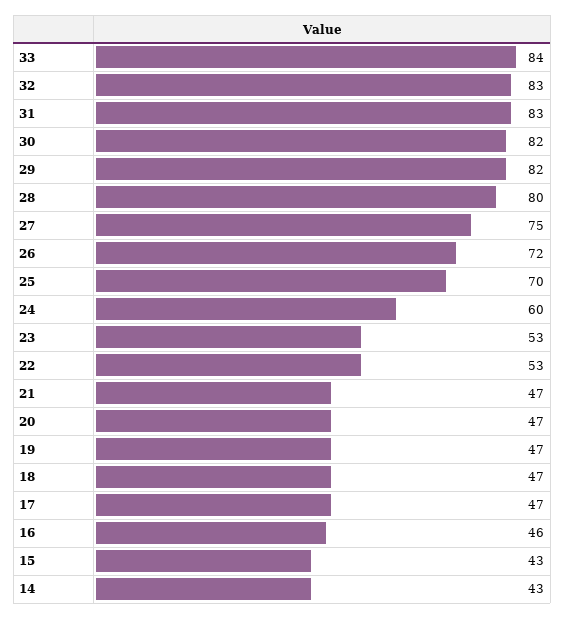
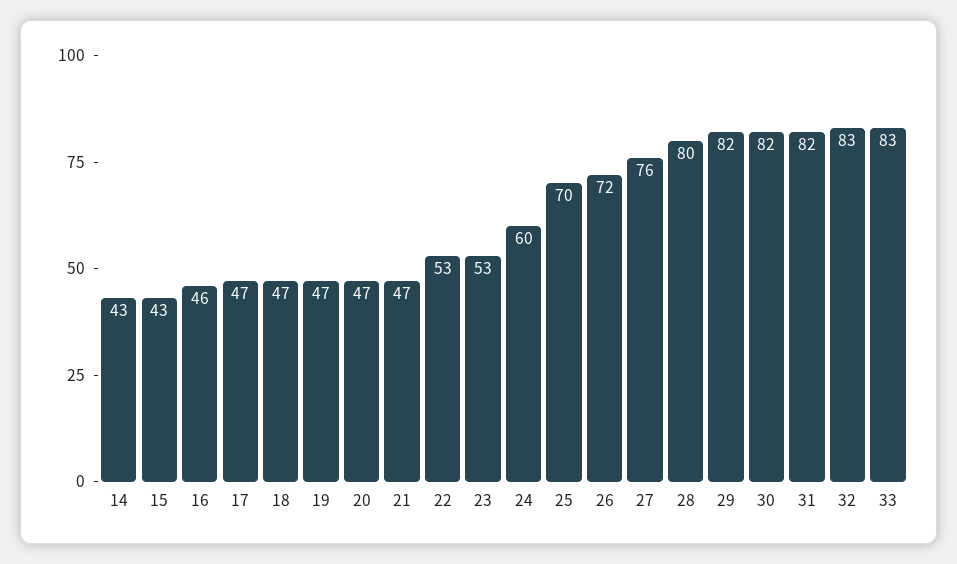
  {
-   "33": 84,
+   "33": 83,
    "32": 83,
-   "31": 83,
+   "31": 82,
    "30": 82,
    "29": 82,
    "28": 80,
-   "27": 75,
+   "27": 76,
    "26": 72,
    "25": 70,
    "24": 60,
    "23": 53,
    "22": 53,
    "21": 47,
    "20": 47,
    "19": 47,
    "18": 47,
    "17": 47,
    "16": 46,
    "15": 43,
    "14": 43
  }

